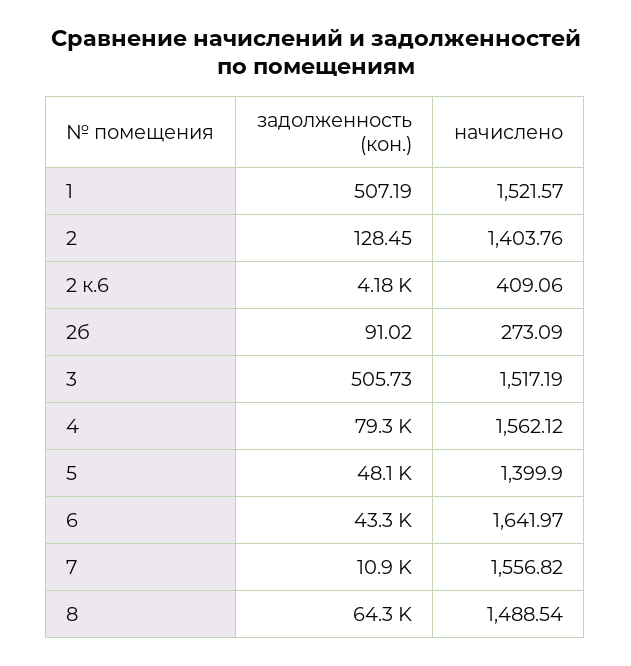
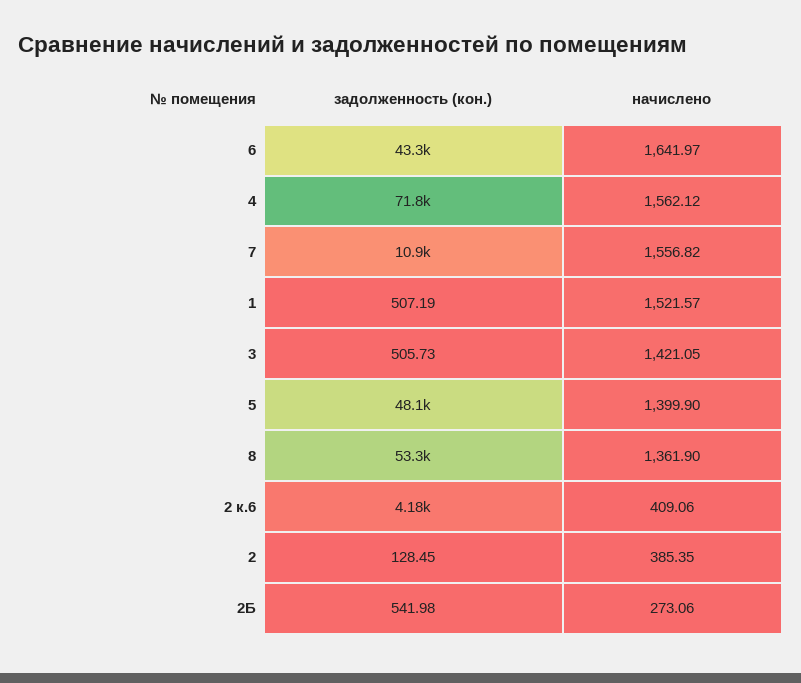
  {
    "задолженность (кон.)": {
      "1": 507.19,
      "2": 128.45,
      "2 к.6": 4180,
-     "2б": 91.02,
+     "2б": 541.98,
      "3": 505.73,
-     "4": 79300,
+     "4": 71800,
      "5": 48100,
      "6": 43300,
      "7": 10900,
-     "8": 64300
+     "8": 53300
    },
    "начислено": {
      "1": 1521.57,
-     "2": 1403.76,
+     "2": 385.35,
      "2 к.6": 409.06,
-     "2б": 273.09,
+     "2б": 273.06,
-     "3": 1517.19,
+     "3": 1421.05,
      "4": 1562.12,
      "5": 1399.9,
      "6": 1641.97,
      "7": 1556.82,
-     "8": 1488.54
+     "8": 1361.9
    }
  }

